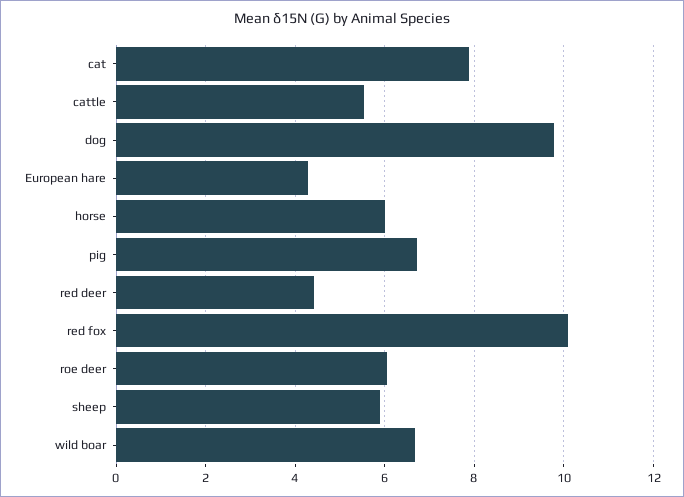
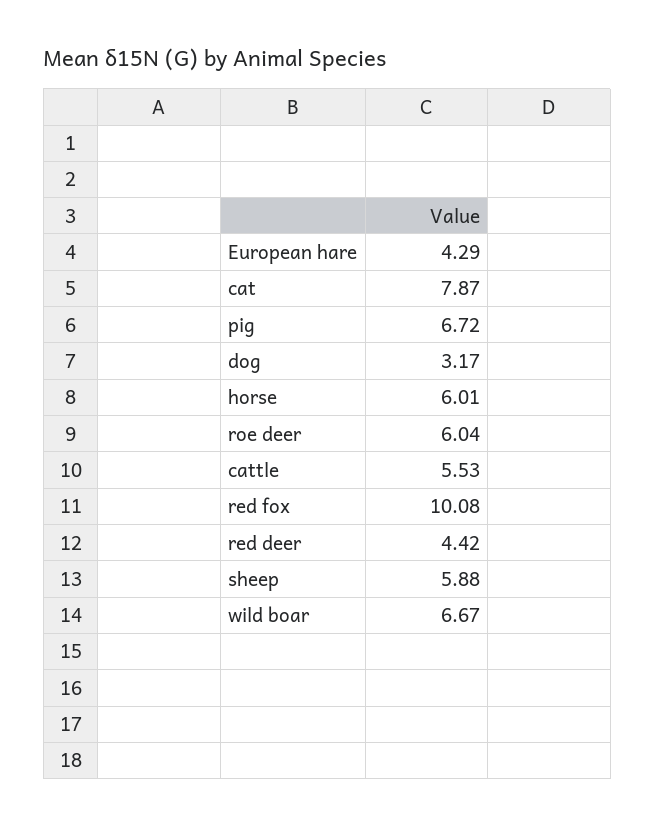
  {
    "cat": 7.87,
    "cattle": 5.53,
-   "dog": 9.8,
+   "dog": 3.17,
    "European hare": 4.29,
    "horse": 6.01,
    "pig": 6.72,
    "red deer": 4.42,
    "red fox": 10.08,
    "roe deer": 6.04,
    "sheep": 5.88,
    "wild boar": 6.67
  }

